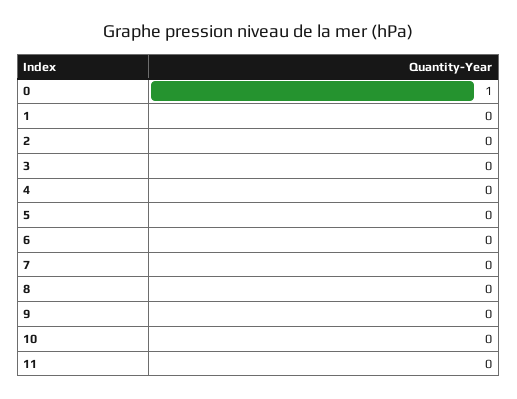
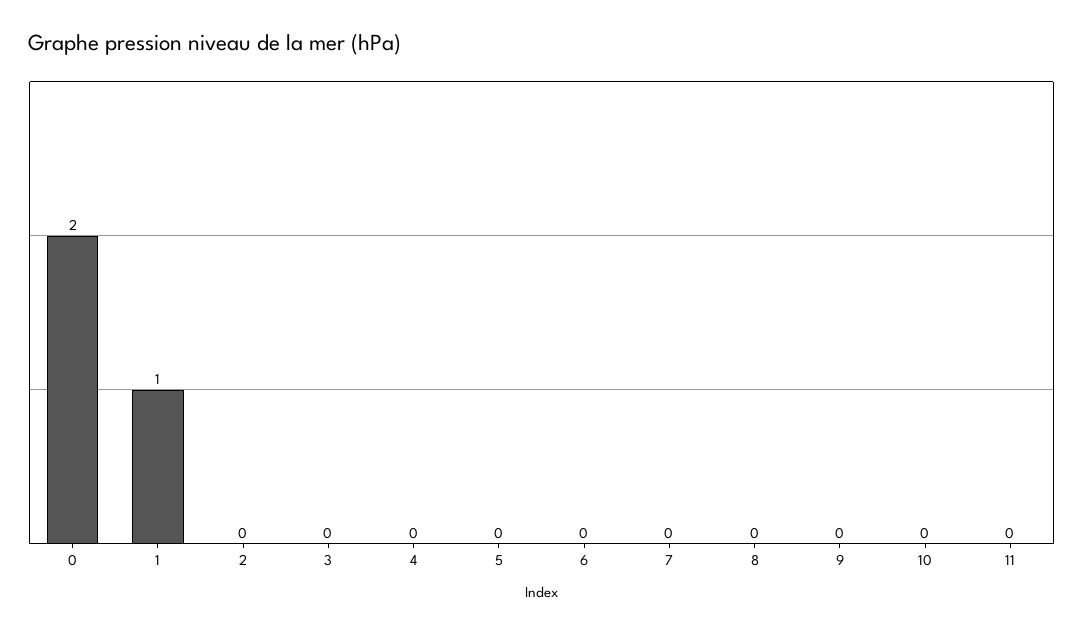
  {
-   "0": 1,
+   "0": 2,
-   "1": 0,
+   "1": 1,
    "2": 0,
    "3": 0,
    "4": 0,
    "5": 0,
    "6": 0,
    "7": 0,
    "8": 0,
    "9": 0,
    "10": 0,
    "11": 0
  }

